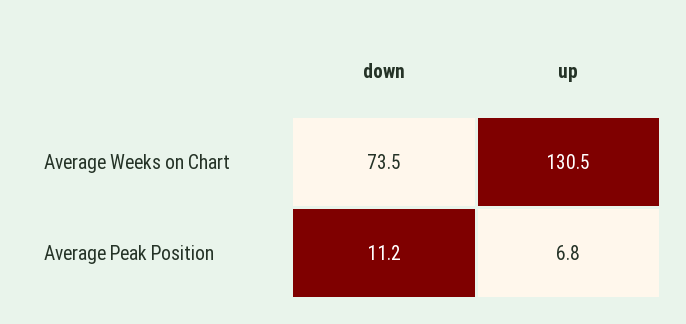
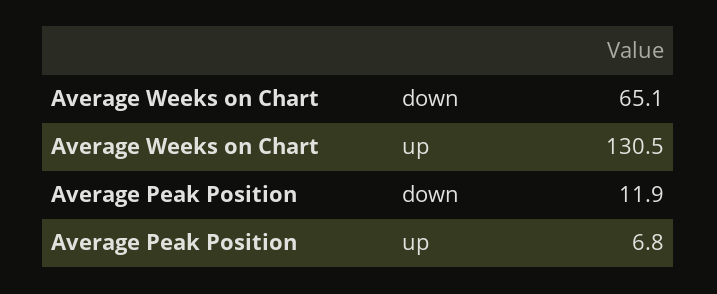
  {
    "down": {
-     "Average Weeks on Chart": 73.5,
+     "Average Weeks on Chart": 65.1,
-     "Average Peak Position": 11.2
+     "Average Peak Position": 11.9
    },
    "up": {
      "Average Weeks on Chart": 130.5,
      "Average Peak Position": 6.8
    }
  }

